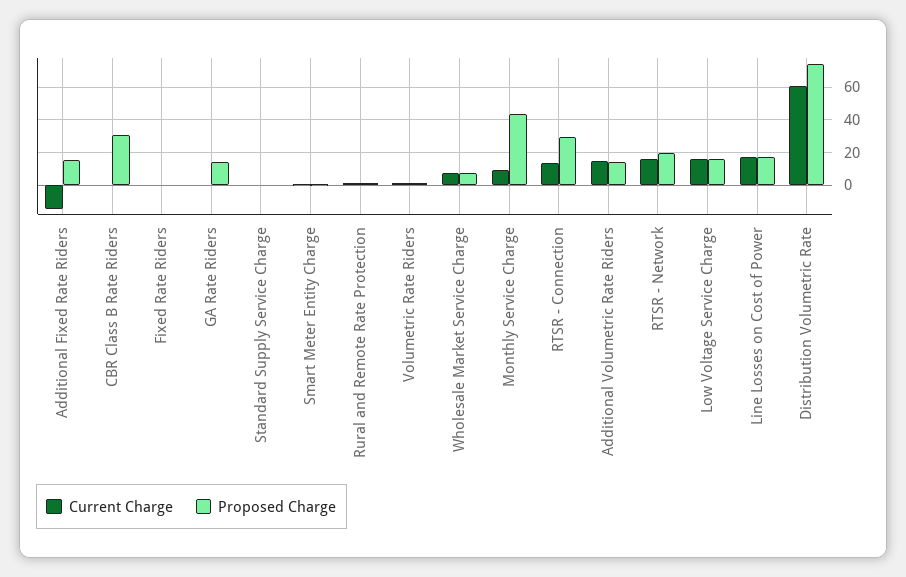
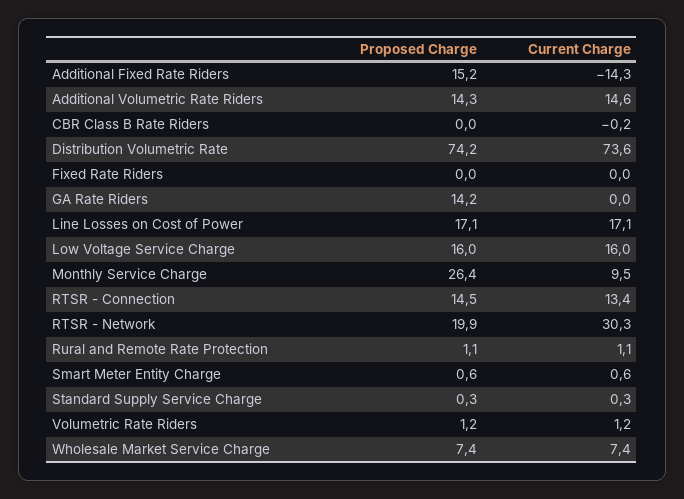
  {
    "Current Charge": {
      "Additional Fixed Rate Riders": -14.3,
      "CBR Class B Rate Riders": -0.2,
      "Fixed Rate Riders": 0,
      "GA Rate Riders": 0,
      "Standard Supply Service Charge": 0.3,
      "Smart Meter Entity Charge": 0.6,
      "Rural and Remote Rate Protection": 1.1,
      "Volumetric Rate Riders": 1.2,
      "Wholesale Market Service Charge": 7.4,
      "Monthly Service Charge": 9.5,
      "RTSR - Connection": 13.4,
      "Additional Volumetric Rate Riders": 14.6,
-     "RTSR - Network": 15,
+     "RTSR - Network": 30.3,
      "Low Voltage Service Charge": 16,
      "Line Losses on Cost of Power": 17.1,
-     "Distribution Volumetric Rate": 60
+     "Distribution Volumetric Rate": 73.6
    },
    "Proposed Charge": {
      "Additional Fixed Rate Riders": 15.2,
-     "CBR Class B Rate Riders": 30,
+     "CBR Class B Rate Riders": 0,
      "Fixed Rate Riders": 0,
      "GA Rate Riders": 14.2,
      "Standard Supply Service Charge": 0.3,
      "Smart Meter Entity Charge": 0.6,
      "Rural and Remote Rate Protection": 1.1,
      "Volumetric Rate Riders": 1.2,
      "Wholesale Market Service Charge": 7.4,
-     "Monthly Service Charge": 45,
+     "Monthly Service Charge": 26.4,
-     "RTSR - Connection": 30,
+     "RTSR - Connection": 14.5,
      "Additional Volumetric Rate Riders": 14.3,
      "RTSR - Network": 19.9,
      "Low Voltage Service Charge": 16,
      "Line Losses on Cost of Power": 17.1,
      "Distribution Volumetric Rate": 74.2
    }
  }

